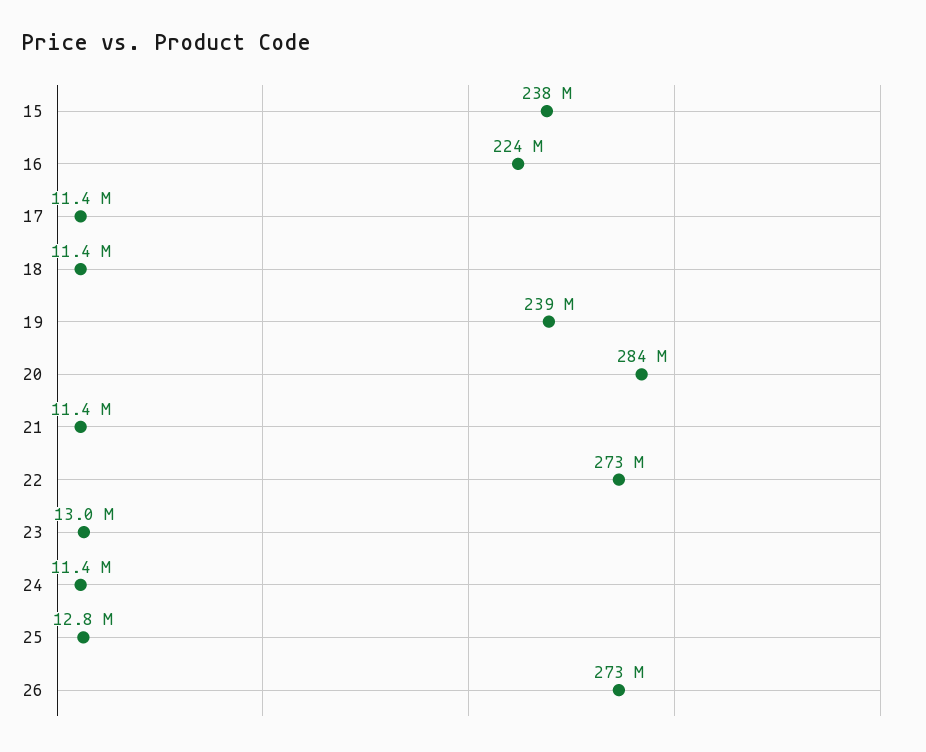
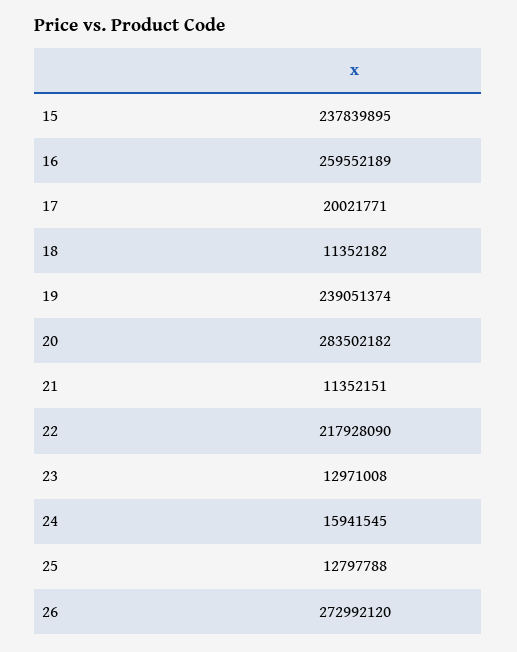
  {
    "15": 237839895,
-   "16": 224000000,
+   "16": 259552189,
-   "17": 11400000,
+   "17": 20021771,
    "18": 11352182,
    "19": 239051374,
    "20": 283502182,
    "21": 11352151,
-   "22": 273000000,
+   "22": 217928090,
    "23": 12971008,
-   "24": 11400000,
+   "24": 15941545,
    "25": 12797788,
    "26": 272992120
  }

